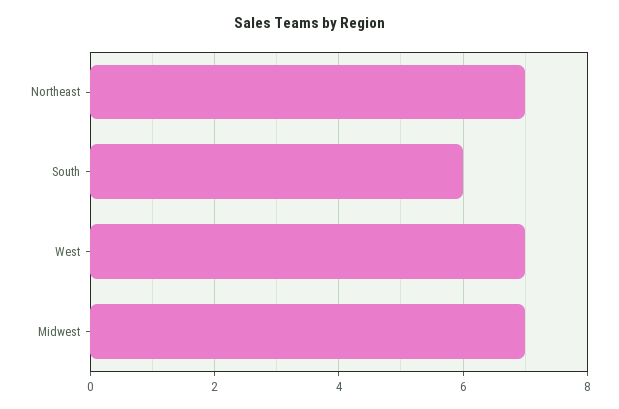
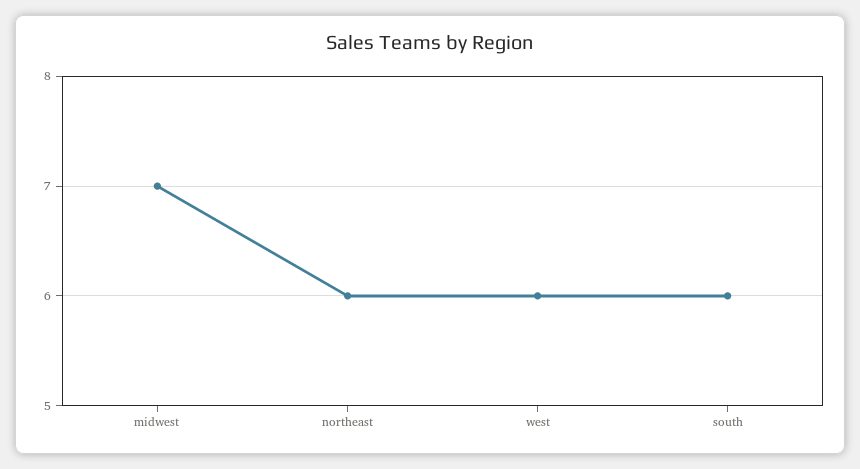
  {
-   "Northeast": 7,
+   "Northeast": 6,
    "South": 6,
-   "West": 7,
+   "West": 6,
    "Midwest": 7
  }

